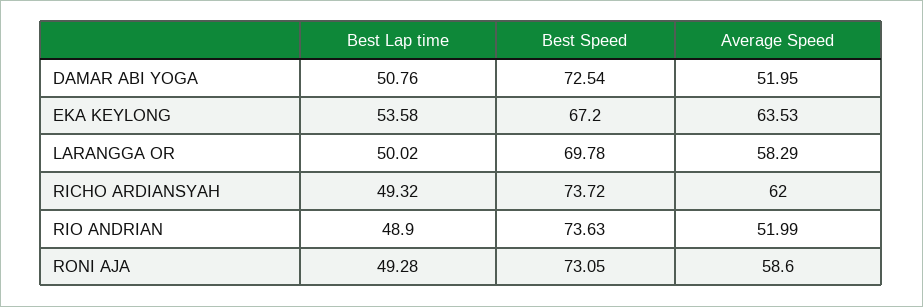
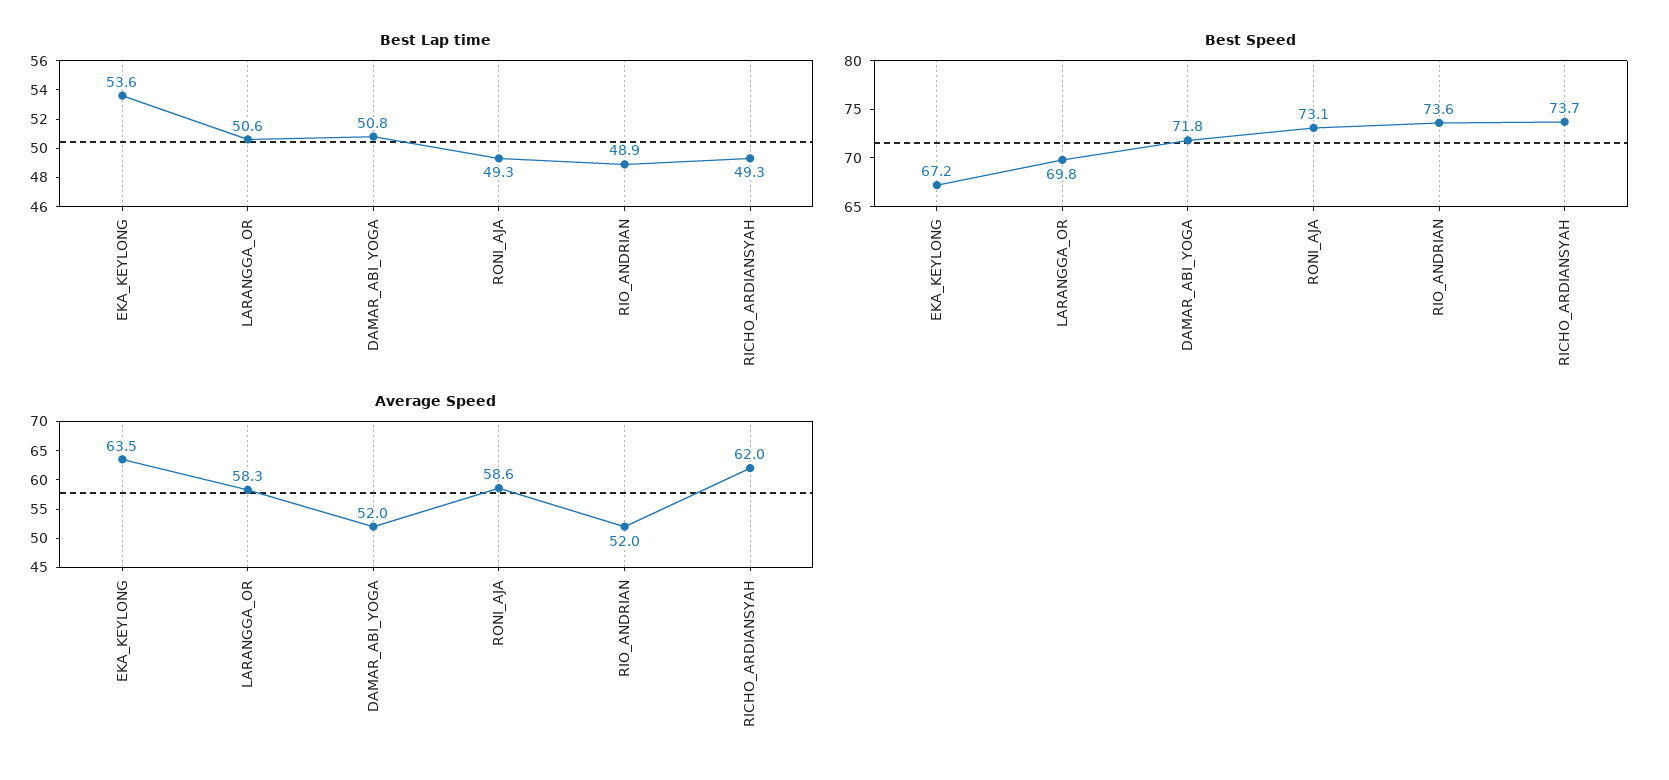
  {
    "Best Lap time": {
      "DAMAR ABI YOGA": 50.76,
      "EKA KEYLONG": 53.58,
-     "LARANGGA OR": 50.02,
+     "LARANGGA OR": 50.6,
      "RICHO ARDIANSYAH": 49.32,
      "RIO ANDRIAN": 48.9,
      "RONI AJA": 49.28
    },
    "Best Speed": {
-     "DAMAR ABI YOGA": 72.54,
+     "DAMAR ABI YOGA": 71.8,
      "EKA KEYLONG": 67.2,
      "LARANGGA OR": 69.78,
      "RICHO ARDIANSYAH": 73.72,
      "RIO ANDRIAN": 73.63,
      "RONI AJA": 73.05
    },
    "Average Speed": {
      "DAMAR ABI YOGA": 51.95,
      "EKA KEYLONG": 63.53,
      "LARANGGA OR": 58.29,
      "RICHO ARDIANSYAH": 62,
      "RIO ANDRIAN": 51.99,
      "RONI AJA": 58.6
    }
  }

